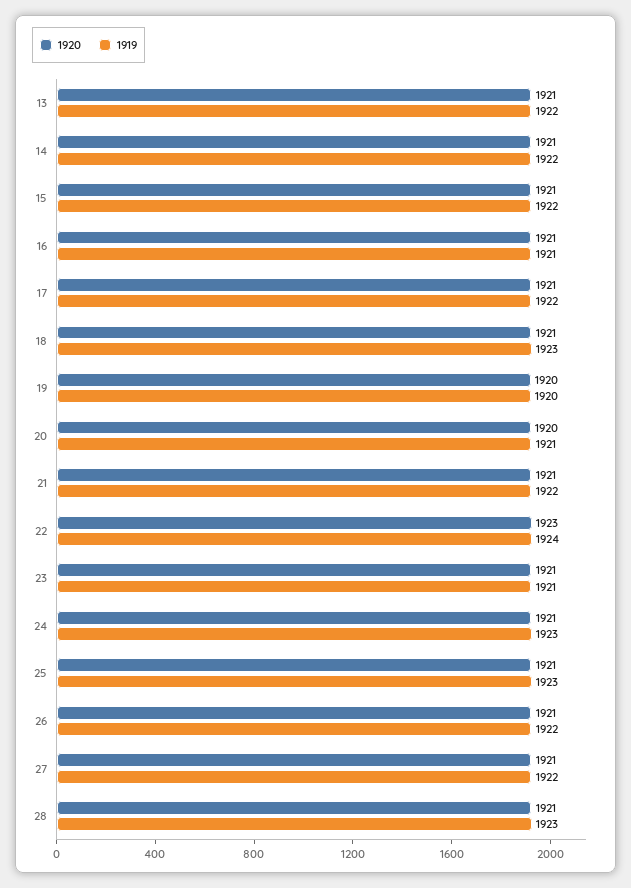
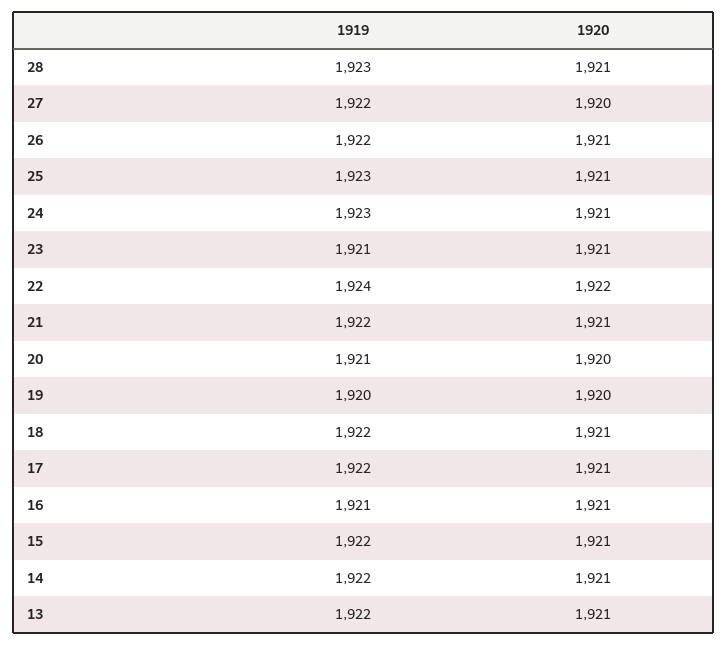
  {
    "1920": {
      "13": 1921,
      "14": 1921,
      "15": 1921,
      "16": 1921,
      "17": 1921,
      "18": 1921,
      "19": 1920,
      "20": 1920,
      "21": 1921,
-     "22": 1923,
+     "22": 1922,
      "23": 1921,
      "24": 1921,
      "25": 1921,
      "26": 1921,
-     "27": 1921,
+     "27": 1920,
      "28": 1921
    },
    "1919": {
      "13": 1922,
      "14": 1922,
      "15": 1922,
      "16": 1921,
      "17": 1922,
-     "18": 1923,
+     "18": 1922,
      "19": 1920,
      "20": 1921,
      "21": 1922,
      "22": 1924,
      "23": 1921,
      "24": 1923,
      "25": 1923,
      "26": 1922,
      "27": 1922,
      "28": 1923
    }
  }

